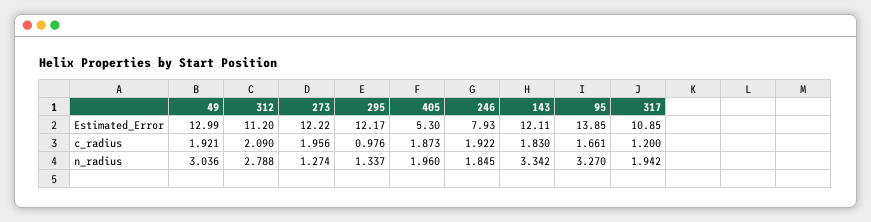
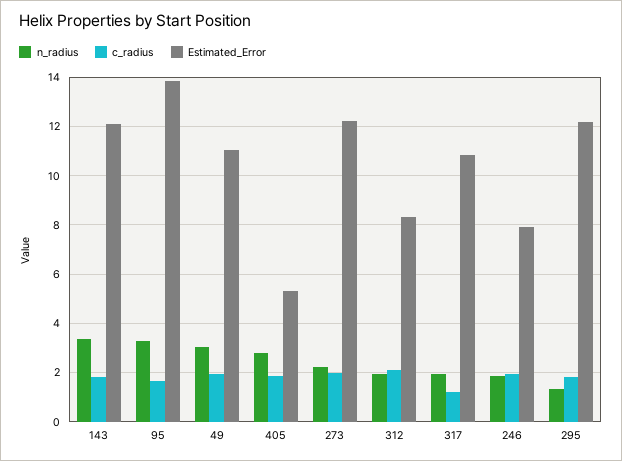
  {
    "Estimated_Error": {
-     "49": 12.99,
+     "49": 11,
-     "312": 11.2,
+     "312": 8.25,
      "273": 12.22,
      "295": 12.17,
      "405": 5.3,
      "246": 7.93,
      "143": 12.11,
      "95": 13.85,
      "317": 10.85
    },
    "c_radius": {
      "49": 1.921,
      "312": 2.09,
      "273": 1.956,
-     "295": 0.976,
+     "295": 1.75,
      "405": 1.873,
      "246": 1.922,
      "143": 1.83,
      "95": 1.661,
      "317": 1.2
    },
    "n_radius": {
      "49": 3.036,
-     "312": 2.788,
+     "312": 2,
-     "273": 1.274,
+     "273": 2.25,
      "295": 1.337,
-     "405": 1.96,
+     "405": 2.75,
      "246": 1.845,
      "143": 3.342,
      "95": 3.27,
      "317": 1.942
    }
  }

